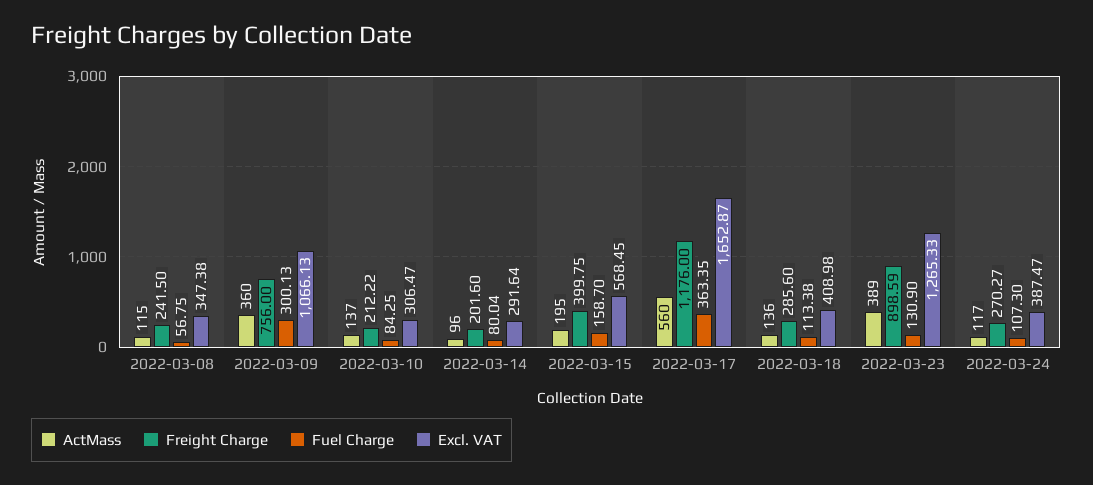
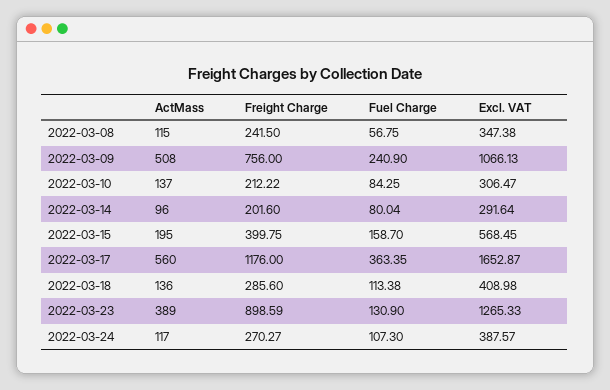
  {
    "ActMass": {
      "2022-03-08": 115,
-     "2022-03-09": 360,
+     "2022-03-09": 508,
      "2022-03-10": 137,
      "2022-03-14": 96,
      "2022-03-15": 195,
      "2022-03-17": 560,
      "2022-03-18": 136,
      "2022-03-23": 389,
      "2022-03-24": 117
    },
    "Freight Charge": {
      "2022-03-08": 241.5,
      "2022-03-09": 756,
      "2022-03-10": 212.22,
      "2022-03-14": 201.6,
      "2022-03-15": 399.75,
      "2022-03-17": 1176,
      "2022-03-18": 285.6,
      "2022-03-23": 898.59,
      "2022-03-24": 270.27
    },
    "Fuel Charge": {
      "2022-03-08": 56.75,
-     "2022-03-09": 300.13,
+     "2022-03-09": 240.9,
      "2022-03-10": 84.25,
      "2022-03-14": 80.04,
      "2022-03-15": 158.7,
      "2022-03-17": 363.35,
      "2022-03-18": 113.38,
      "2022-03-23": 130.9,
      "2022-03-24": 107.3
    },
    "Excl. VAT": {
      "2022-03-08": 347.38,
      "2022-03-09": 1066.13,
      "2022-03-10": 306.47,
      "2022-03-14": 291.64,
      "2022-03-15": 568.45,
      "2022-03-17": 1652.87,
      "2022-03-18": 408.98,
      "2022-03-23": 1265.33,
-     "2022-03-24": 387.47
+     "2022-03-24": 387.57
    }
  }

